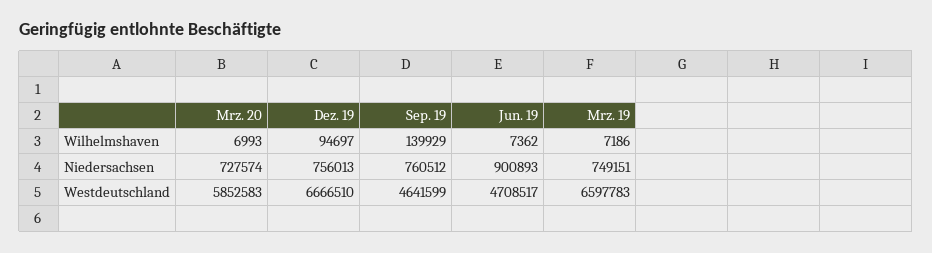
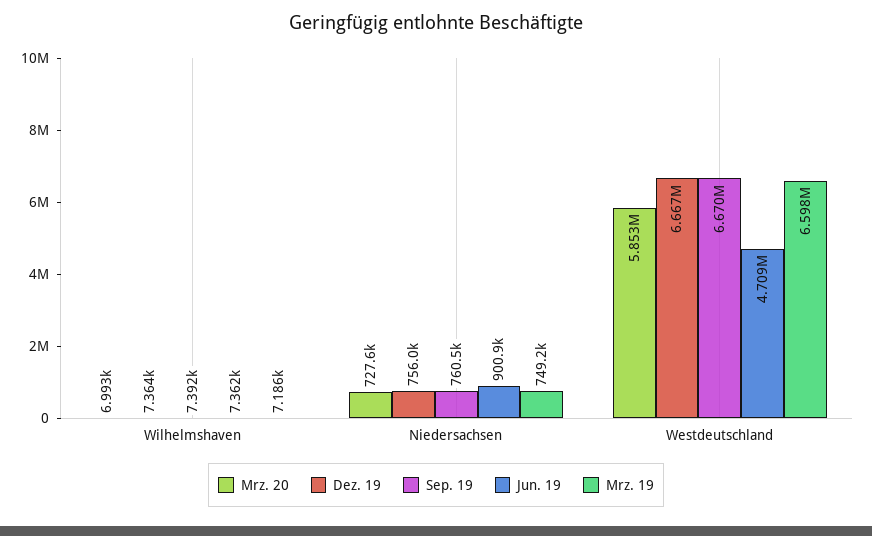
  {
    "Mrz. 20": {
      "Wilhelmshaven": 6993,
      "Niedersachsen": 727574,
      "Westdeutschland": 5852583
    },
    "Dez. 19": {
-     "Wilhelmshaven": 94697,
+     "Wilhelmshaven": 7364,
      "Niedersachsen": 756013,
      "Westdeutschland": 6666510
    },
    "Sep. 19": {
-     "Wilhelmshaven": 139929,
+     "Wilhelmshaven": 7392,
      "Niedersachsen": 760512,
-     "Westdeutschland": 4641599
+     "Westdeutschland": 6670000
    },
    "Jun. 19": {
      "Wilhelmshaven": 7362,
      "Niedersachsen": 900893,
      "Westdeutschland": 4708517
    },
    "Mrz. 19": {
      "Wilhelmshaven": 7186,
      "Niedersachsen": 749151,
      "Westdeutschland": 6597783
    }
  }

